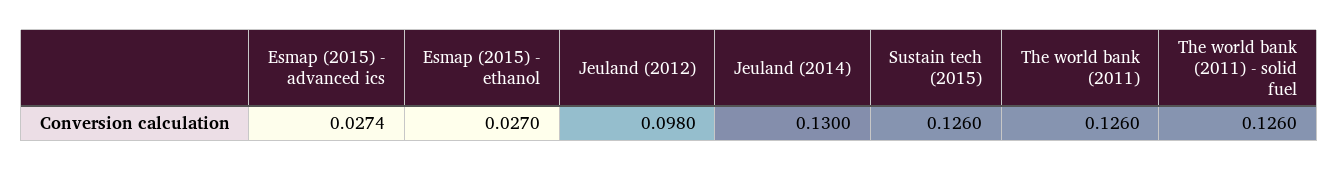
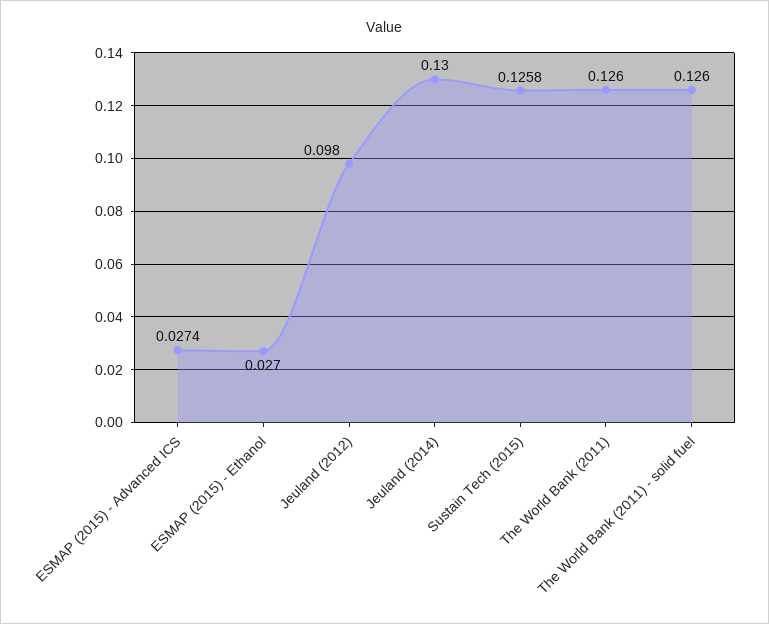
  {
    "Esmap (2015) - advanced ics": 0.0274,
    "Esmap (2015) - ethanol": 0.027,
    "Jeuland (2012)": 0.098,
    "Jeuland (2014)": 0.13,
-   "Sustain tech (2015)": 0.126,
+   "Sustain tech (2015)": 0.1258,
    "The world bank (2011)": 0.126,
    "The world bank (2011) - solid fuel": 0.126
  }

